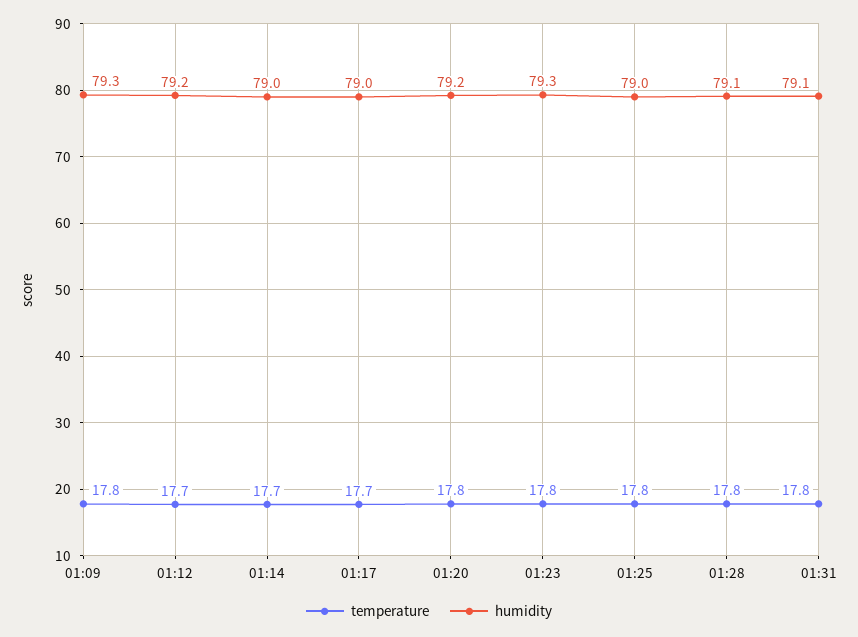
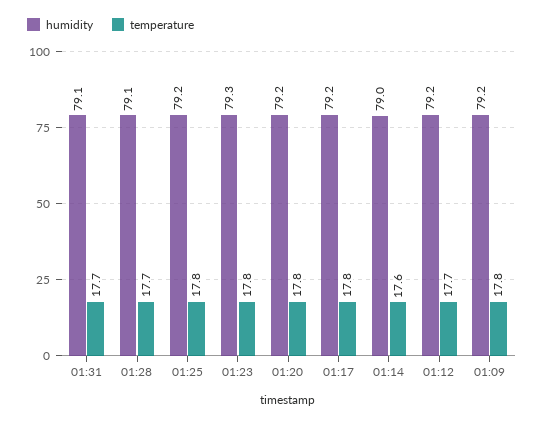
  {
    "temperature": {
      "01:09": 17.8,
      "01:12": 17.7,
-     "01:14": 17.7,
+     "01:14": 17.6,
-     "01:17": 17.7,
+     "01:17": 17.8,
      "01:20": 17.8,
      "01:23": 17.8,
      "01:25": 17.8,
-     "01:28": 17.8,
+     "01:28": 17.7,
-     "01:31": 17.8
+     "01:31": 17.7
    },
    "humidity": {
-     "01:09": 79.3,
+     "01:09": 79.2,
      "01:12": 79.2,
      "01:14": 79,
-     "01:17": 79,
+     "01:17": 79.2,
      "01:20": 79.2,
      "01:23": 79.3,
-     "01:25": 79,
+     "01:25": 79.2,
      "01:28": 79.1,
      "01:31": 79.1
    }
  }

